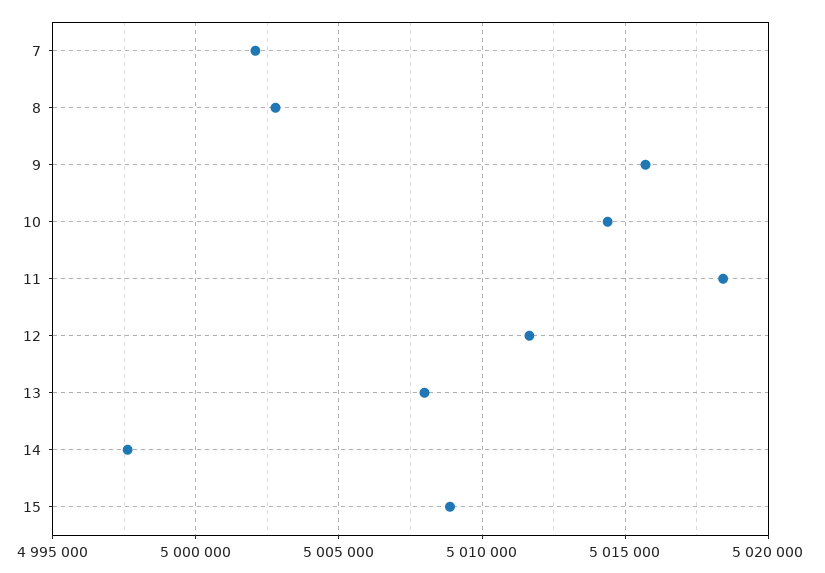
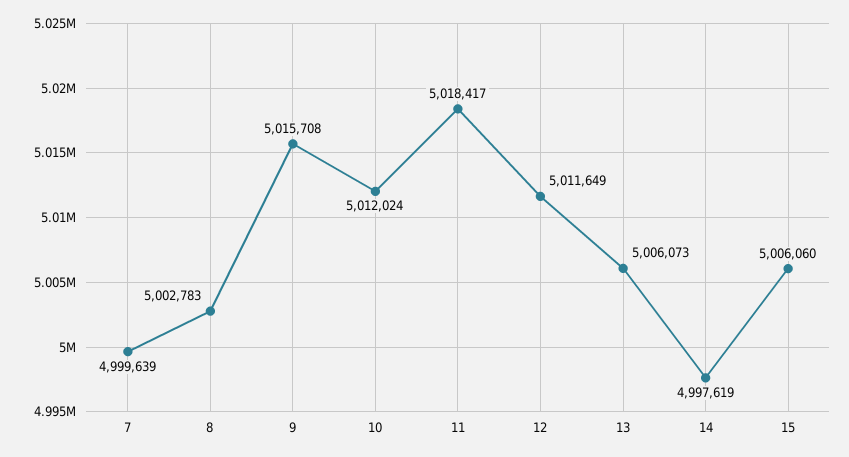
  {
-   "7": 5002000,
+   "7": 4999639,
    "8": 5002783,
    "9": 5015708,
-   "10": 5014500,
+   "10": 5012024,
    "11": 5018417,
    "12": 5011649,
-   "13": 5008000,
+   "13": 5006073,
    "14": 4997619,
-   "15": 5009000
+   "15": 5006060
  }

